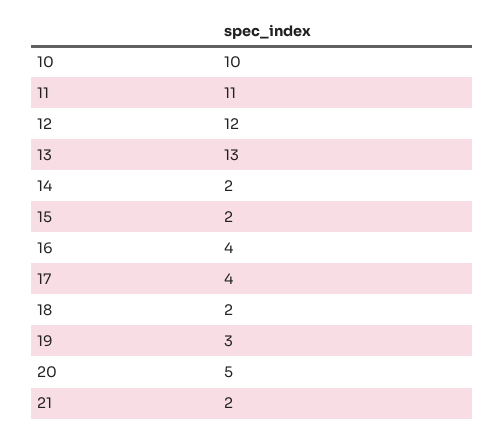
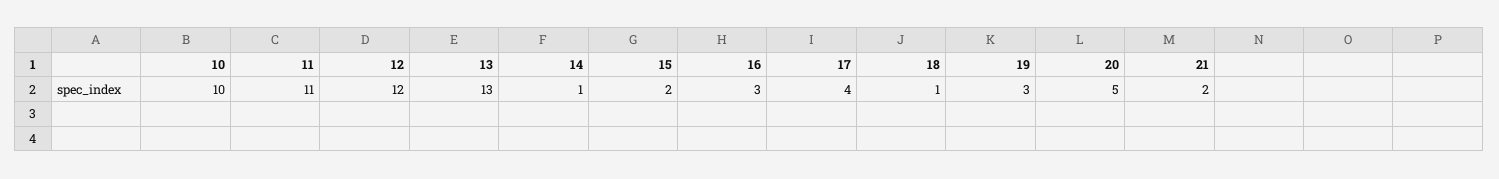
  {
    "10": 10,
    "11": 11,
    "12": 12,
    "13": 13,
-   "14": 2,
+   "14": 1,
    "15": 2,
-   "16": 4,
+   "16": 3,
    "17": 4,
-   "18": 2,
+   "18": 1,
    "19": 3,
    "20": 5,
    "21": 2
  }

